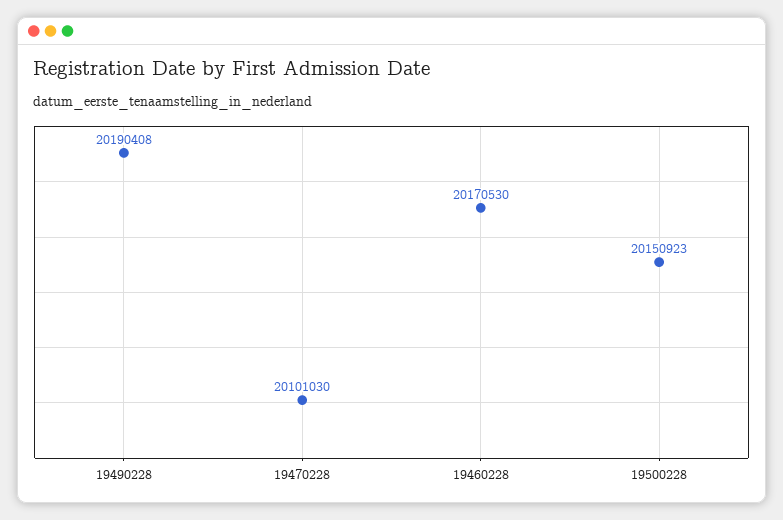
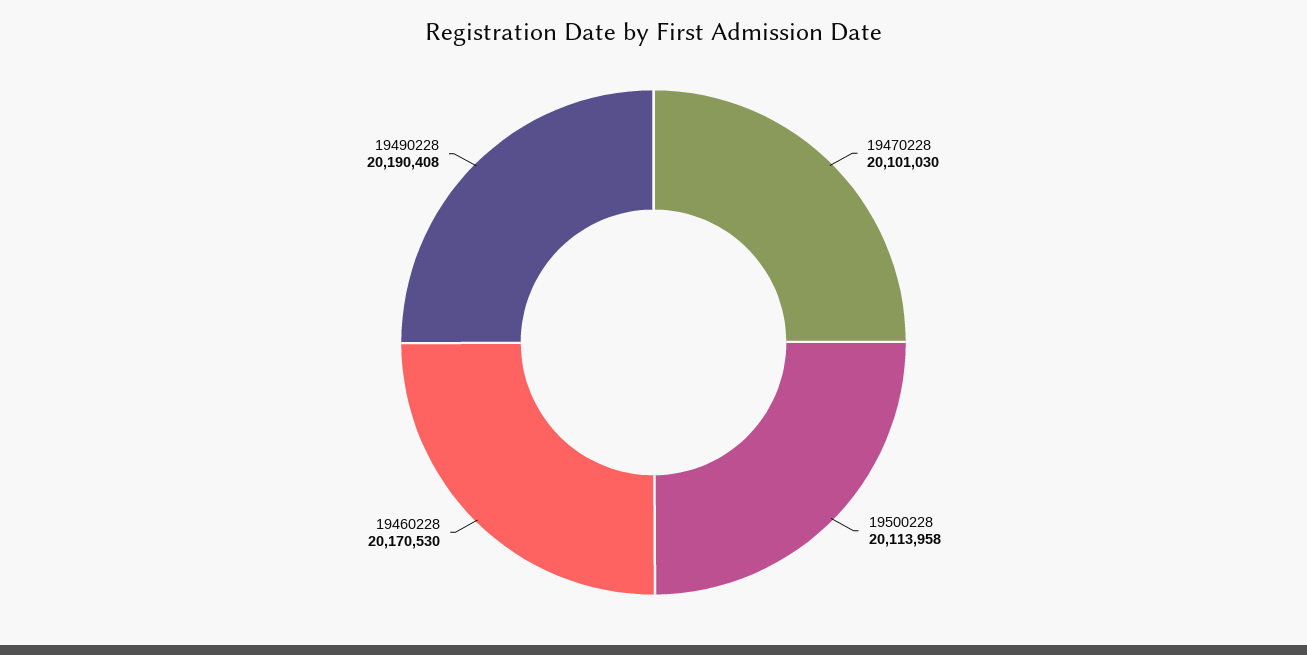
  {
    "19490228": 20190408,
    "19470228": 20101030,
    "19460228": 20170530,
-   "19500228": 20150923
+   "19500228": 20113958
  }

